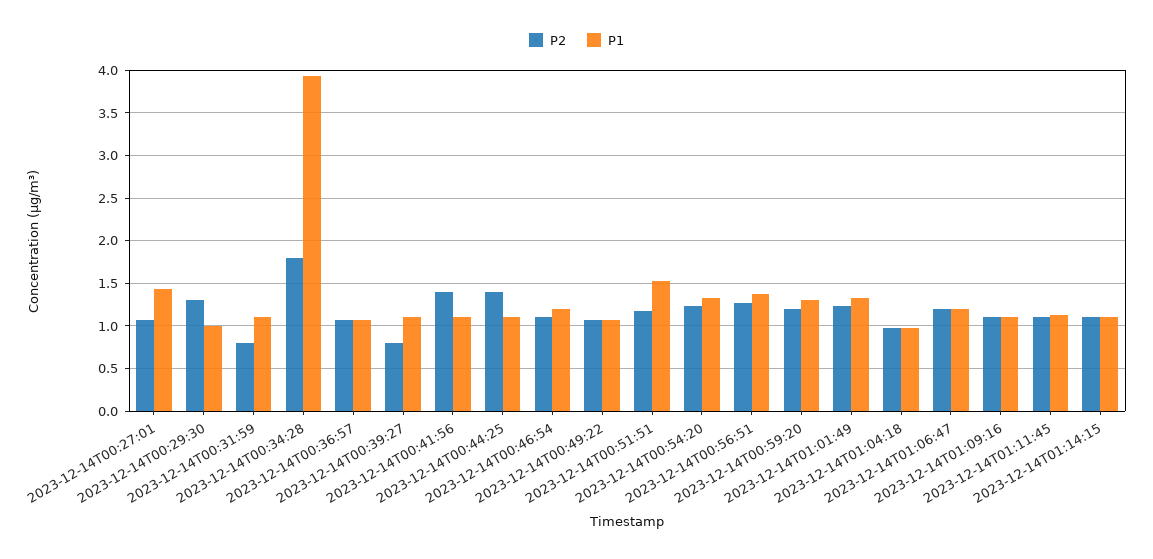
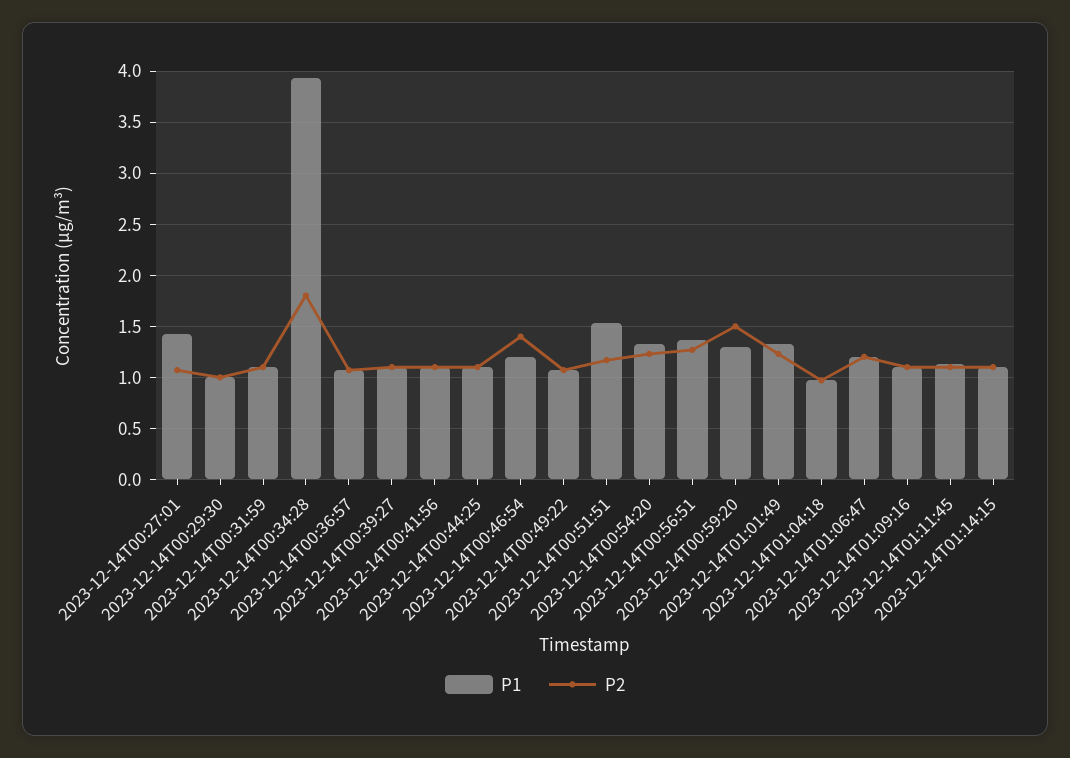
  {
    "P2": {
      "2023-12-14T00:27:01": 1.1,
-     "2023-12-14T00:29:30": 1.3,
+     "2023-12-14T00:29:30": 1,
-     "2023-12-14T00:31:59": 0.8,
+     "2023-12-14T00:31:59": 1.1,
      "2023-12-14T00:34:28": 1.8,
      "2023-12-14T00:36:57": 1.1,
-     "2023-12-14T00:39:27": 0.8,
+     "2023-12-14T00:39:27": 1.1,
-     "2023-12-14T00:41:56": 1.4,
+     "2023-12-14T00:41:56": 1.1,
-     "2023-12-14T00:44:25": 1.4,
+     "2023-12-14T00:44:25": 1.1,
-     "2023-12-14T00:46:54": 1.1,
+     "2023-12-14T00:46:54": 1.4,
      "2023-12-14T00:49:22": 1.1,
      "2023-12-14T00:51:51": 1.2,
      "2023-12-14T00:54:20": 1.2,
      "2023-12-14T00:56:51": 1.3,
-     "2023-12-14T00:59:20": 1.2,
+     "2023-12-14T00:59:20": 1.5,
      "2023-12-14T01:01:49": 1.2,
      "2023-12-14T01:04:18": 1,
      "2023-12-14T01:06:47": 1.2,
      "2023-12-14T01:09:16": 1.1,
      "2023-12-14T01:11:45": 1.1,
      "2023-12-14T01:14:15": 1.1
    },
    "P1": {
      "2023-12-14T00:27:01": 1.4,
      "2023-12-14T00:29:30": 1,
      "2023-12-14T00:31:59": 1.1,
      "2023-12-14T00:34:28": 3.9,
      "2023-12-14T00:36:57": 1.1,
      "2023-12-14T00:39:27": 1.1,
      "2023-12-14T00:41:56": 1.1,
      "2023-12-14T00:44:25": 1.1,
      "2023-12-14T00:46:54": 1.2,
      "2023-12-14T00:49:22": 1.1,
      "2023-12-14T00:51:51": 1.5,
      "2023-12-14T00:54:20": 1.3,
      "2023-12-14T00:56:51": 1.4,
      "2023-12-14T00:59:20": 1.3,
      "2023-12-14T01:01:49": 1.3,
      "2023-12-14T01:04:18": 1,
      "2023-12-14T01:06:47": 1.2,
      "2023-12-14T01:09:16": 1.1,
      "2023-12-14T01:11:45": 1.1,
      "2023-12-14T01:14:15": 1.1
    }
  }

